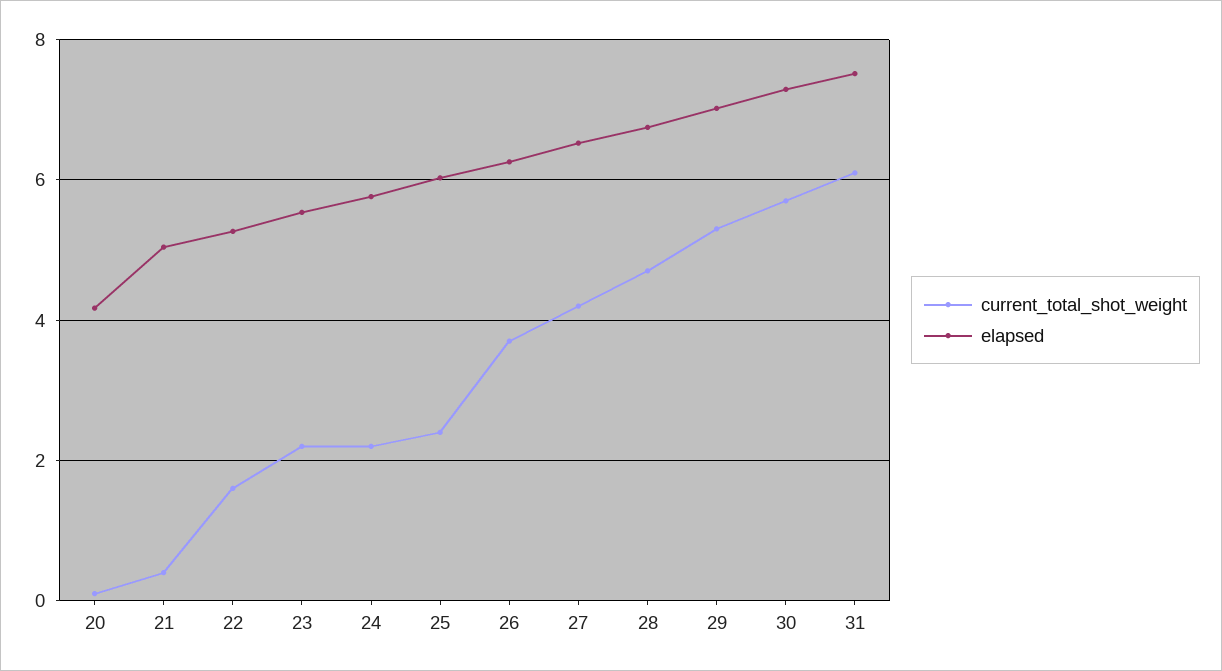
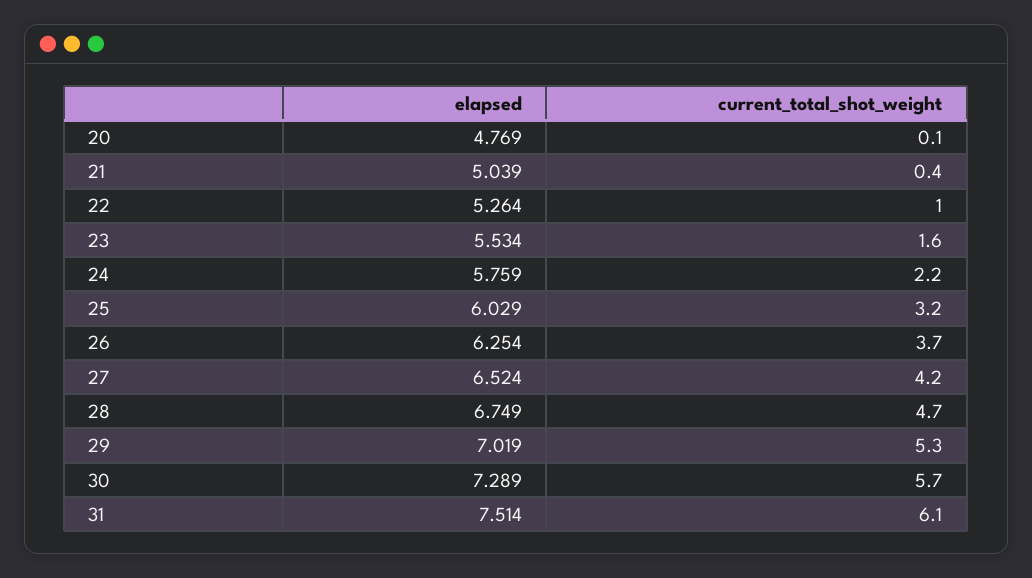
  {
    "current_total_shot_weight": {
      "20": 0.1,
      "21": 0.4,
-     "22": 1.6,
+     "22": 1,
-     "23": 2.2,
+     "23": 1.6,
      "24": 2.2,
-     "25": 2.4,
+     "25": 3.2,
      "26": 3.7,
      "27": 4.2,
      "28": 4.7,
      "29": 5.3,
      "30": 5.7,
      "31": 6.1
    },
    "elapsed": {
-     "20": 4.2,
+     "20": 4.769,
      "21": 5.039,
      "22": 5.264,
      "23": 5.534,
      "24": 5.759,
      "25": 6.029,
      "26": 6.254,
      "27": 6.524,
      "28": 6.749,
      "29": 7.019,
      "30": 7.289,
      "31": 7.514
    }
  }

